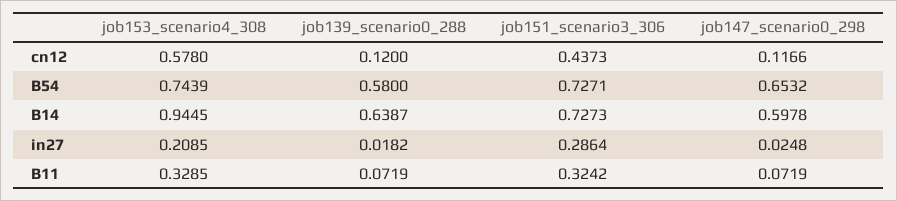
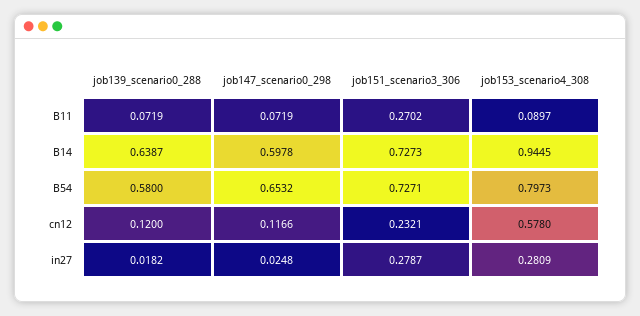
  {
    "job153_scenario4_308": {
      "cn12": 0.578,
-     "B54": 0.7439,
+     "B54": 0.7973,
      "B14": 0.9445,
-     "in27": 0.2085,
+     "in27": 0.2809,
-     "B11": 0.3285
+     "B11": 0.0897
    },
    "job139_scenario0_288": {
      "cn12": 0.12,
      "B54": 0.58,
      "B14": 0.6387,
      "in27": 0.0182,
      "B11": 0.0719
    },
    "job151_scenario3_306": {
-     "cn12": 0.4373,
+     "cn12": 0.2321,
      "B54": 0.7271,
      "B14": 0.7273,
-     "in27": 0.2864,
+     "in27": 0.2787,
-     "B11": 0.3242
+     "B11": 0.2702
    },
    "job147_scenario0_298": {
      "cn12": 0.1166,
      "B54": 0.6532,
      "B14": 0.5978,
      "in27": 0.0248,
      "B11": 0.0719
    }
  }

